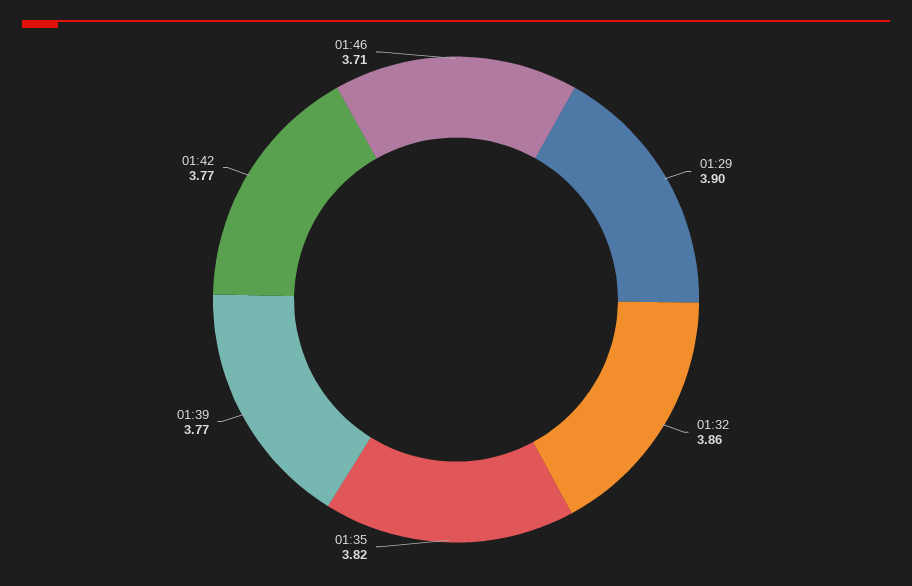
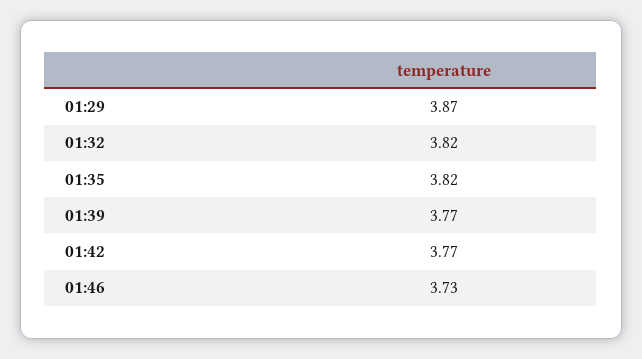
  {
-   "01:29": 3.9,
+   "01:29": 3.87,
-   "01:32": 3.86,
+   "01:32": 3.82,
    "01:35": 3.82,
    "01:39": 3.77,
    "01:42": 3.77,
-   "01:46": 3.71
+   "01:46": 3.73
  }

